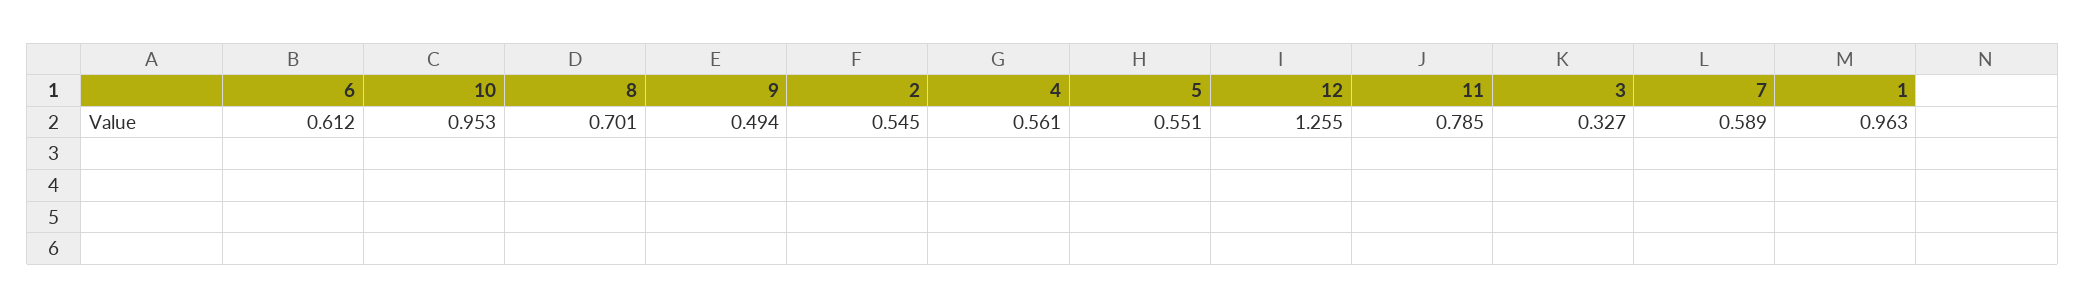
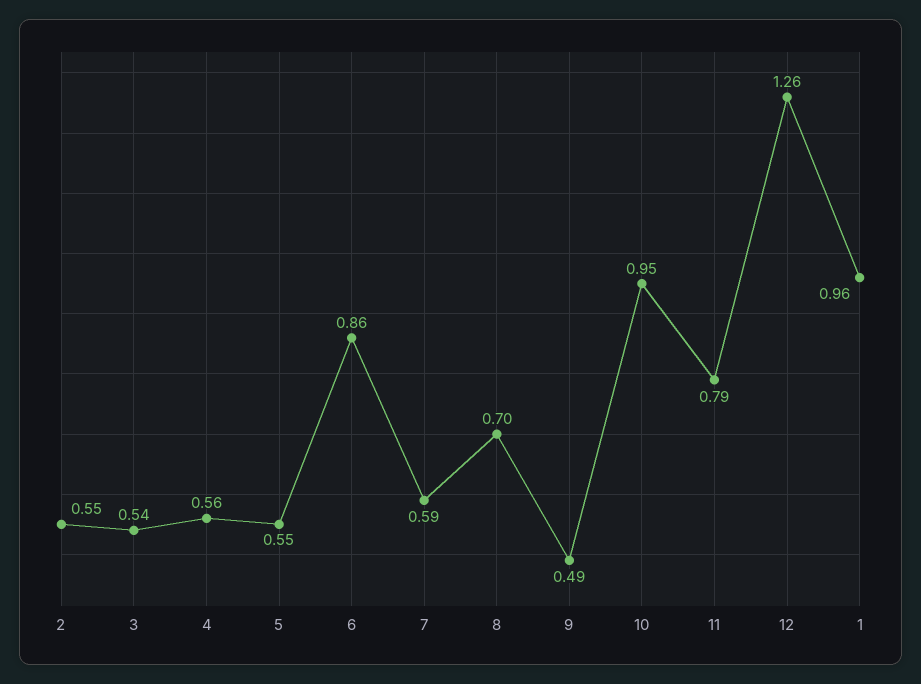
  {
-   "6": 0.612,
+   "6": 0.86,
    "10": 0.953,
    "8": 0.701,
    "9": 0.494,
    "2": 0.545,
    "4": 0.561,
    "5": 0.551,
    "12": 1.255,
    "11": 0.785,
-   "3": 0.327,
+   "3": 0.54,
    "7": 0.589,
    "1": 0.963
  }

